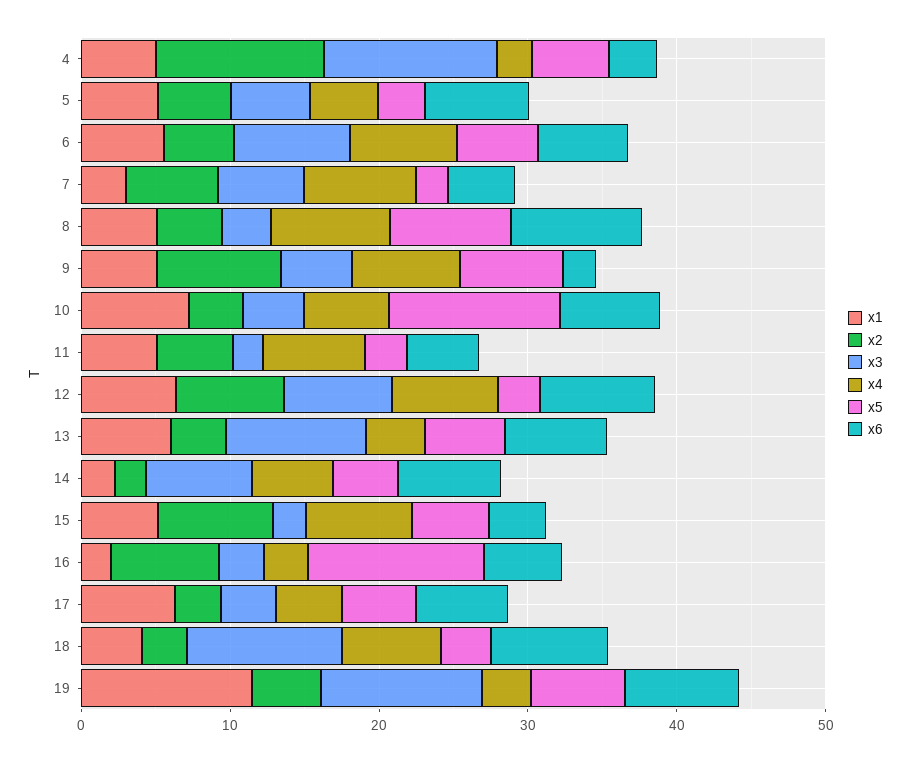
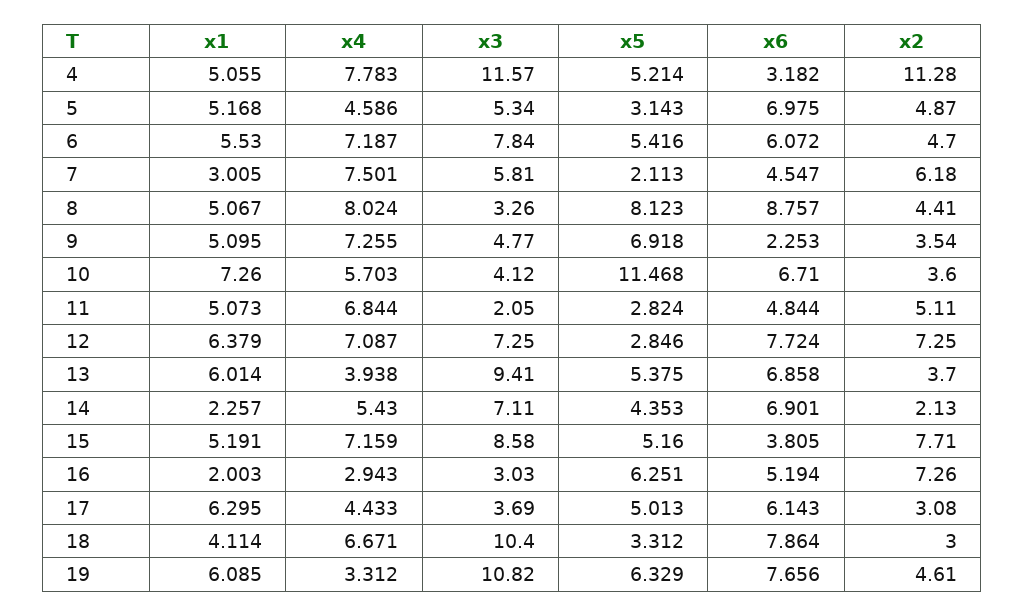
  {
    "x1": {
      "4": 5.055,
      "5": 5.168,
      "6": 5.53,
      "7": 3.005,
      "8": 5.067,
      "9": 5.095,
      "10": 7.26,
      "11": 5.073,
      "12": 6.379,
      "13": 6.014,
      "14": 2.257,
      "15": 5.191,
      "16": 2.003,
      "17": 6.295,
      "18": 4.114,
-     "19": 12
+     "19": 6.085
    },
    "x2": {
      "4": 11.28,
      "5": 4.87,
      "6": 4.7,
      "7": 6.18,
      "8": 4.41,
-     "9": 8,
+     "9": 3.54,
      "10": 3.6,
      "11": 5.11,
      "12": 7.25,
      "13": 3.7,
      "14": 2.13,
      "15": 7.71,
      "16": 7.26,
      "17": 3.08,
      "18": 3,
      "19": 4.61
    },
    "x3": {
      "4": 11.57,
      "5": 5.34,
      "6": 7.84,
      "7": 5.81,
      "8": 3.26,
      "9": 4.77,
      "10": 4.12,
      "11": 2.05,
      "12": 7.25,
      "13": 9.41,
      "14": 7.11,
-     "15": 2,
+     "15": 8.58,
      "16": 3.03,
      "17": 3.69,
      "18": 10.4,
      "19": 10.82
    },
    "x4": {
-     "4": 2,
+     "4": 7.783,
      "5": 4.586,
      "6": 7.187,
      "7": 7.501,
      "8": 8.024,
      "9": 7.255,
      "10": 5.703,
      "11": 6.844,
      "12": 7.087,
      "13": 3.938,
      "14": 5.43,
      "15": 7.159,
      "16": 2.943,
      "17": 4.433,
      "18": 6.671,
      "19": 3.312
    },
    "x5": {
      "4": 5.214,
      "5": 3.143,
      "6": 5.416,
      "7": 2.113,
      "8": 8.123,
      "9": 6.918,
      "10": 11.468,
      "11": 2.824,
      "12": 2.846,
      "13": 5.375,
      "14": 4.353,
      "15": 5.16,
-     "16": 12,
+     "16": 6.251,
      "17": 5.013,
      "18": 3.312,
      "19": 6.329
    },
    "x6": {
      "4": 3.182,
      "5": 6.975,
      "6": 6.072,
      "7": 4.547,
      "8": 8.757,
      "9": 2.253,
      "10": 6.71,
      "11": 4.844,
      "12": 7.724,
      "13": 6.858,
      "14": 6.901,
      "15": 3.805,
      "16": 5.194,
      "17": 6.143,
      "18": 7.864,
      "19": 7.656
    }
  }

